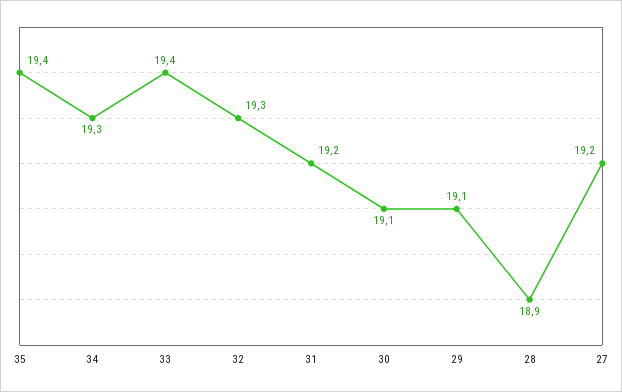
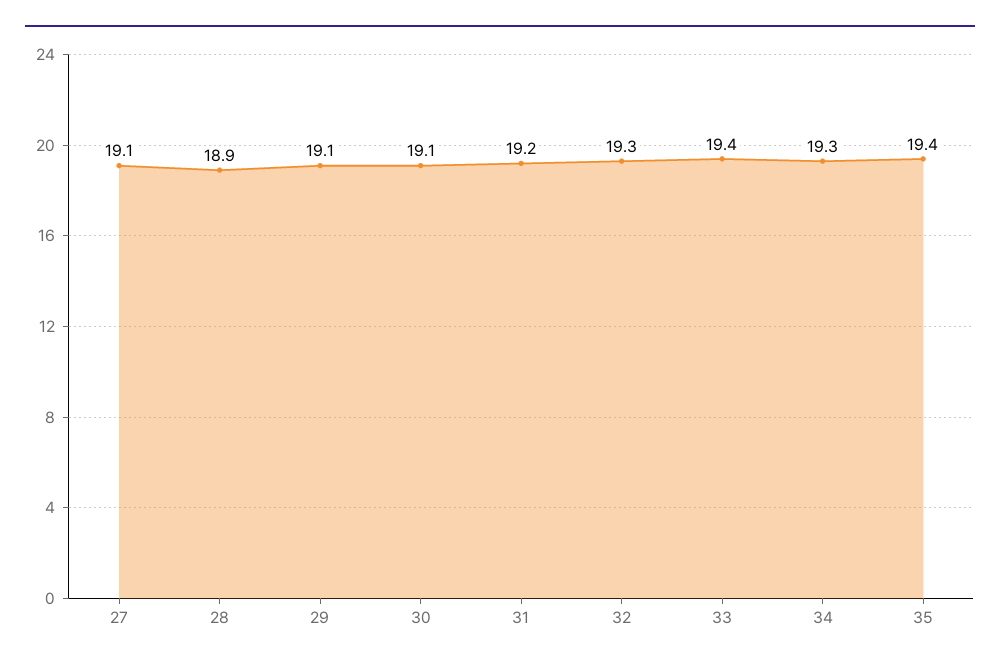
  {
    "35": 19.4,
    "34": 19.3,
    "33": 19.4,
    "32": 19.3,
    "31": 19.2,
    "30": 19.1,
    "29": 19.1,
    "28": 18.9,
-   "27": 19.2
+   "27": 19.1
  }

